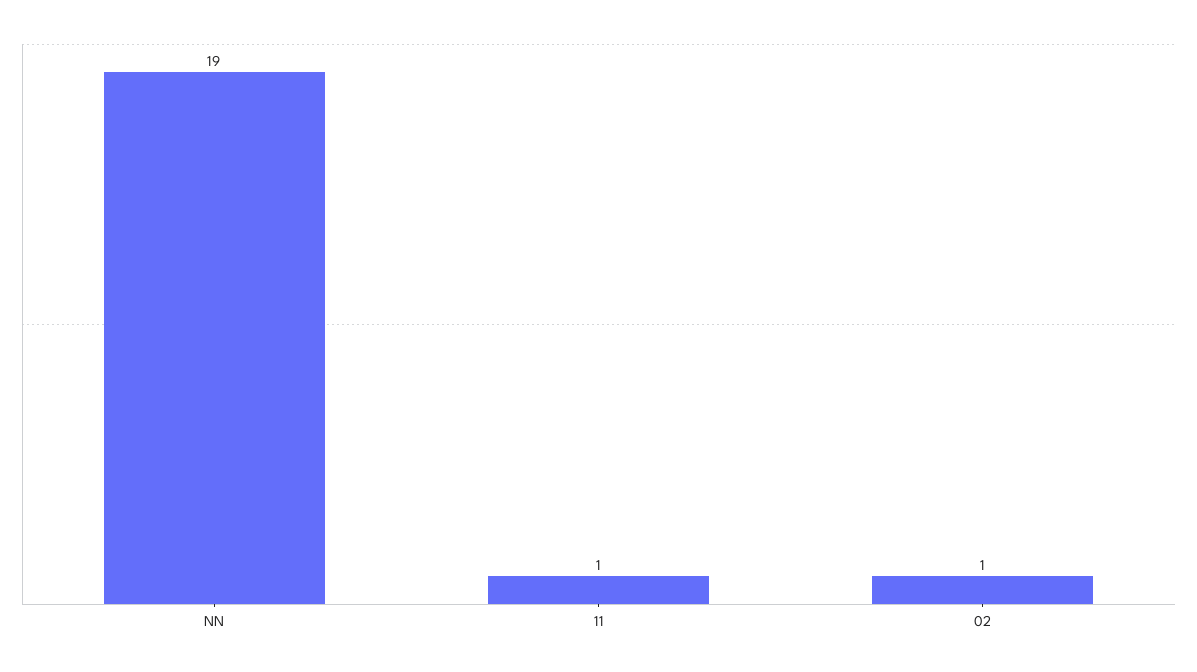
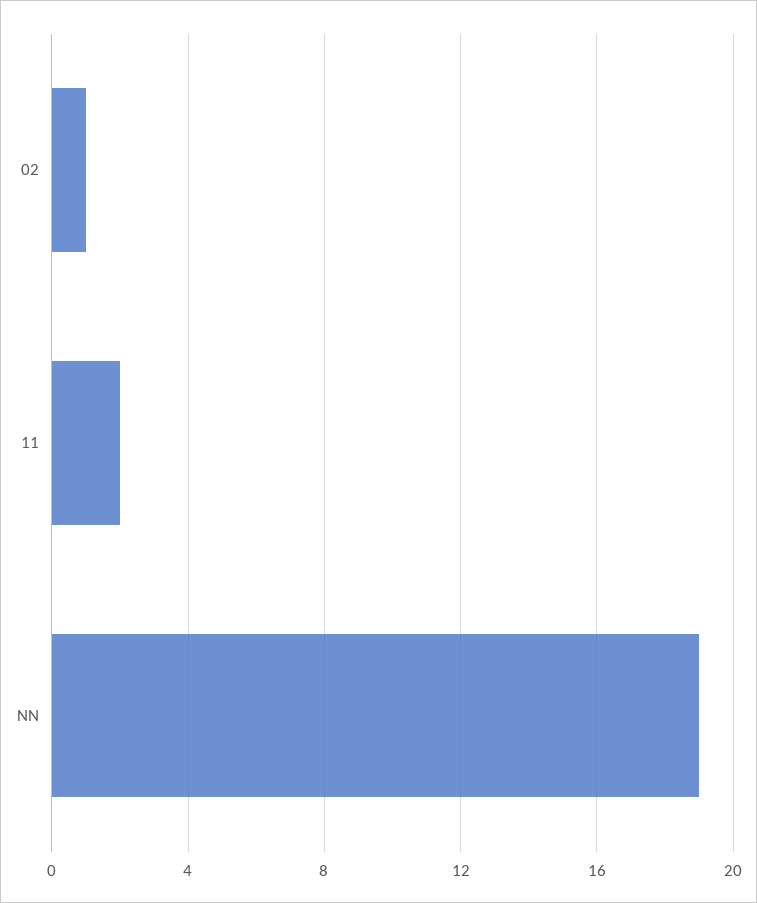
  {
    "NN": 19,
-   "11": 1,
+   "11": 2,
    "02": 1
  }

